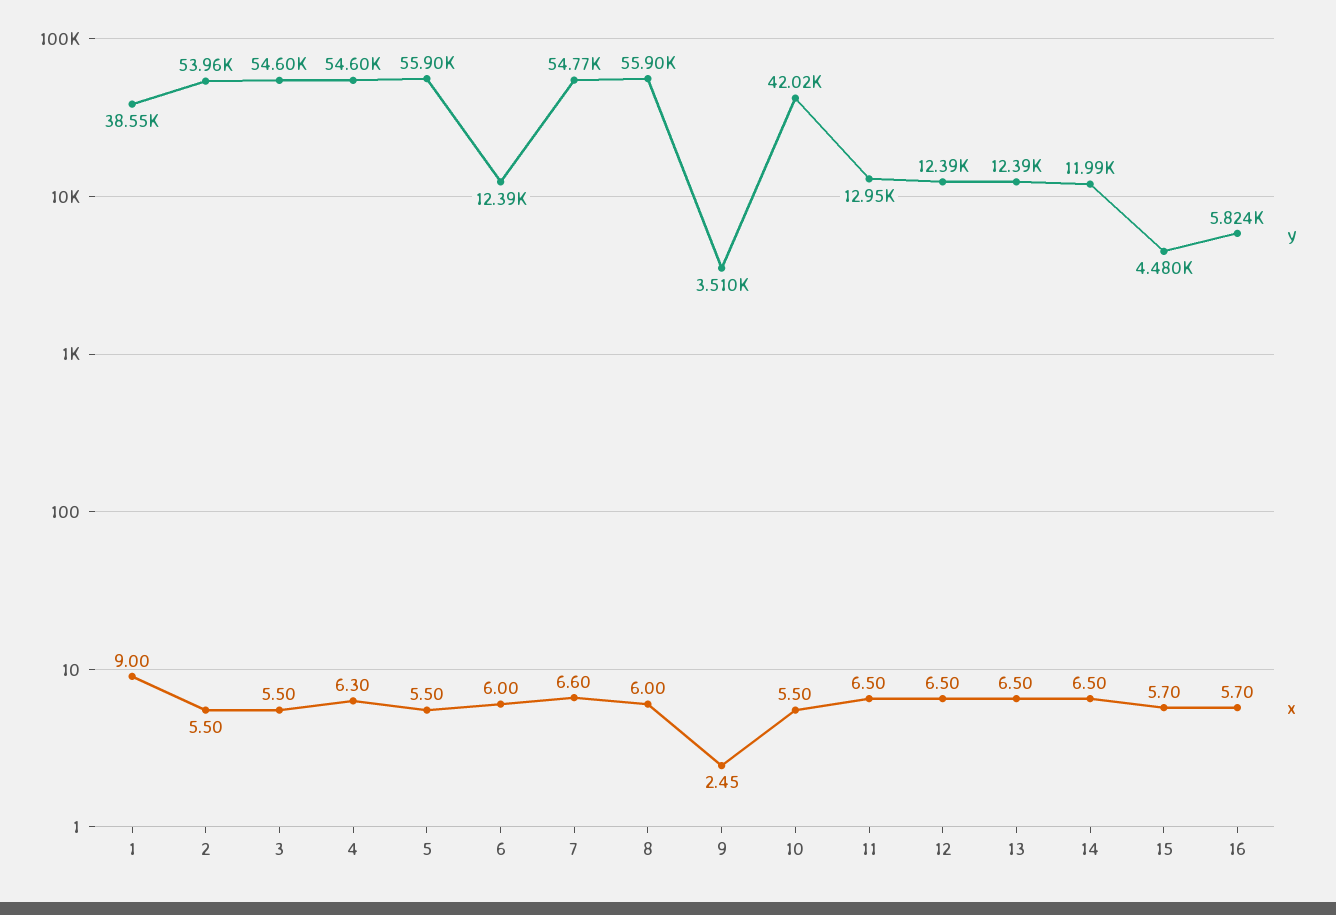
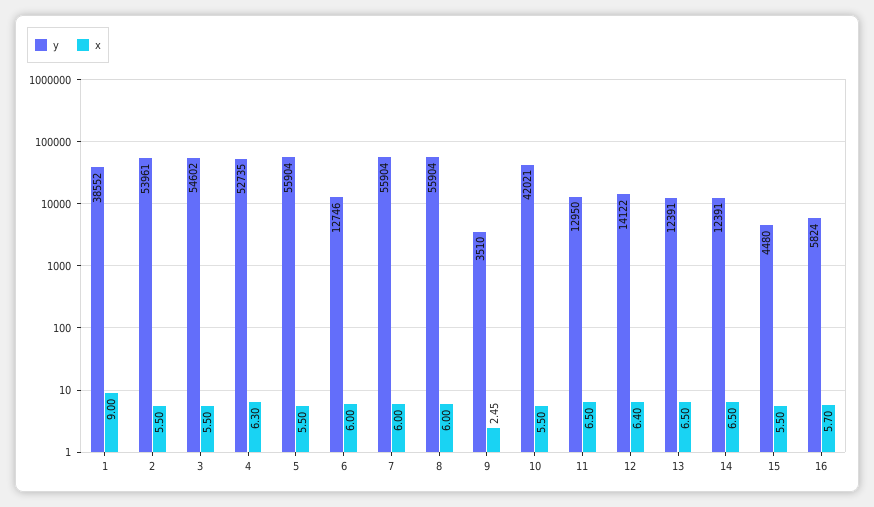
  {
    "y": {
      "1": 38552,
      "2": 53961,
      "3": 54602,
-     "4": 54600,
+     "4": 52735,
      "5": 55904,
-     "6": 12390,
+     "6": 12746,
-     "7": 54770,
+     "7": 55904,
      "8": 55904,
      "9": 3510,
      "10": 42021,
      "11": 12950,
-     "12": 12390,
+     "12": 14122,
      "13": 12391,
-     "14": 11990,
+     "14": 12391,
      "15": 4480,
      "16": 5824
    },
    "x": {
      "1": 9,
      "2": 5.5,
      "3": 5.5,
      "4": 6.3,
      "5": 5.5,
      "6": 6,
-     "7": 6.6,
+     "7": 6,
      "8": 6,
      "9": 2.45,
      "10": 5.5,
      "11": 6.5,
-     "12": 6.5,
+     "12": 6.4,
      "13": 6.5,
      "14": 6.5,
-     "15": 5.7,
+     "15": 5.5,
      "16": 5.7
    }
  }

